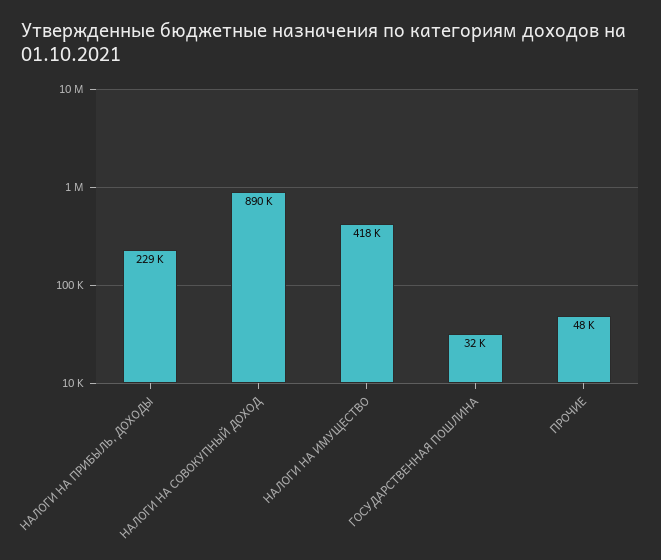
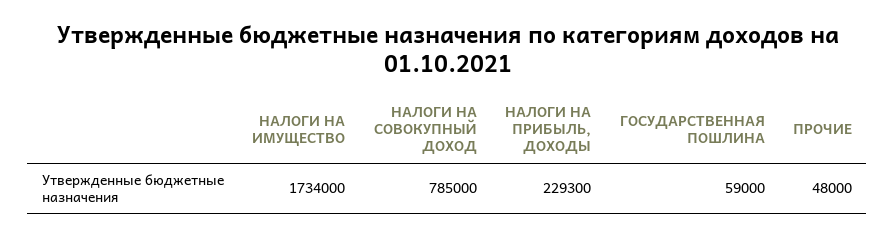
  {
    "НАЛОГИ НА ПРИБЫЛЬ, ДОХОДЫ": 229300,
-   "НАЛОГИ НА СОВОКУПНЫЙ ДОХОД": 890000,
+   "НАЛОГИ НА СОВОКУПНЫЙ ДОХОД": 785000,
-   "НАЛОГИ НА ИМУЩЕСТВО": 418000,
+   "НАЛОГИ НА ИМУЩЕСТВО": 1734000,
-   "ГОСУДАРСТВЕННАЯ ПОШЛИНА": 32000,
+   "ГОСУДАРСТВЕННАЯ ПОШЛИНА": 59000,
    "ПРОЧИЕ": 48000
  }

